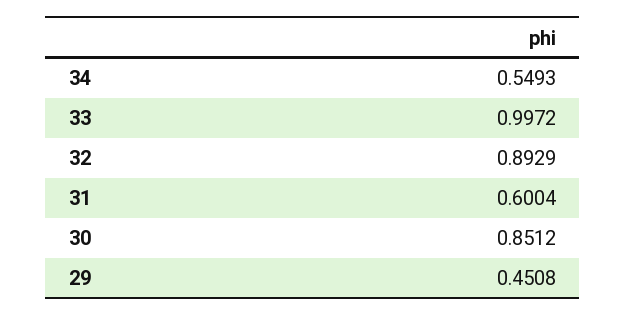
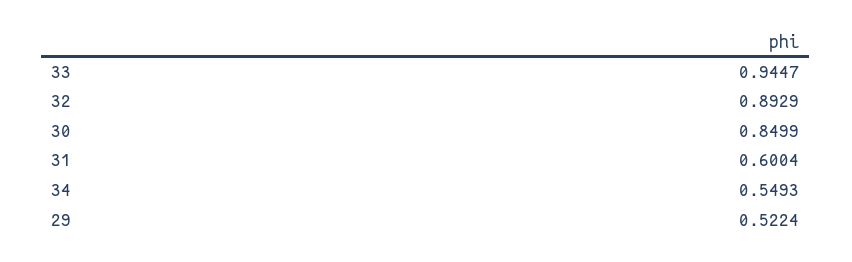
  {
    "34": 0.5493,
-   "33": 0.9972,
+   "33": 0.9447,
    "32": 0.8929,
    "31": 0.6004,
-   "30": 0.8512,
+   "30": 0.8499,
-   "29": 0.4508
+   "29": 0.5224
  }

